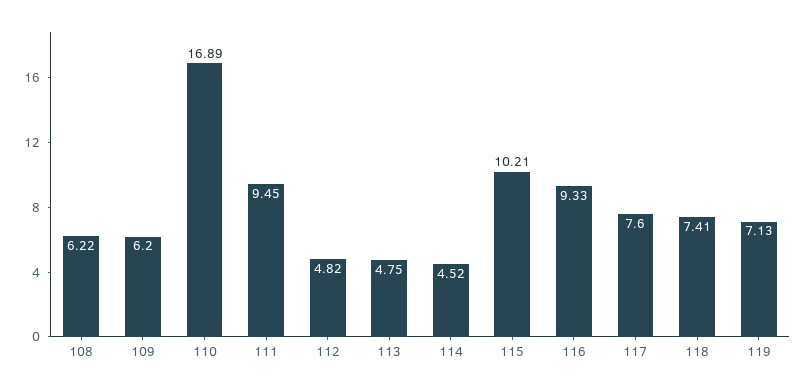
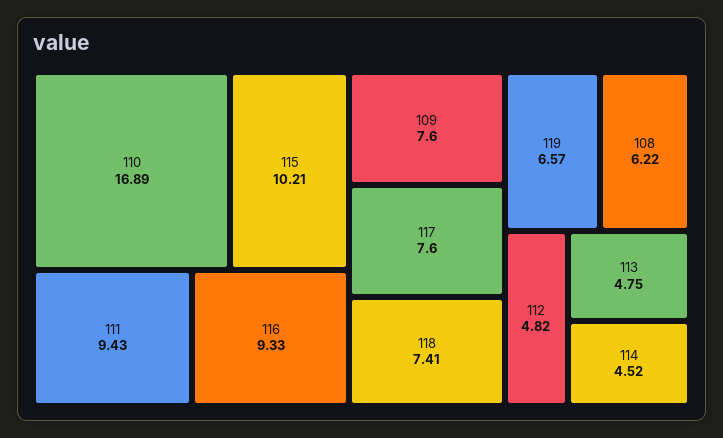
  {
    "108": 6.22,
-   "109": 6.2,
+   "109": 7.6,
    "110": 16.89,
-   "111": 9.45,
+   "111": 9.43,
    "112": 4.82,
    "113": 4.75,
    "114": 4.52,
    "115": 10.21,
    "116": 9.33,
    "117": 7.6,
    "118": 7.41,
-   "119": 7.13
+   "119": 6.57
  }

